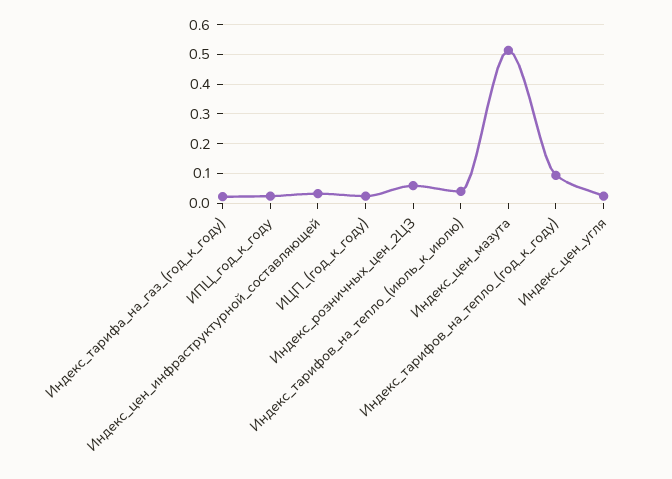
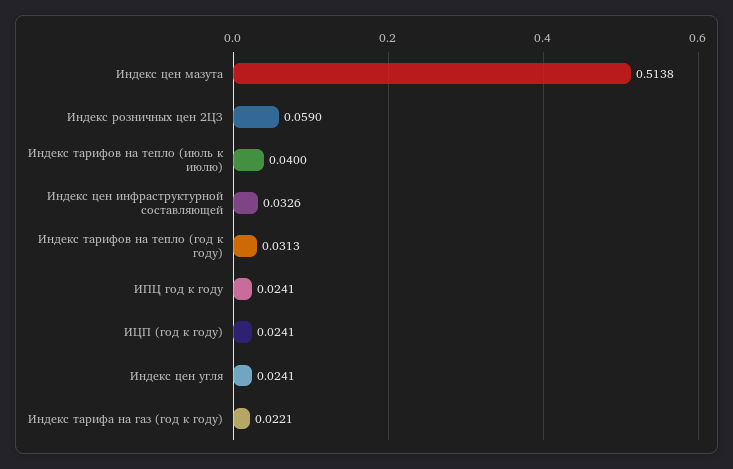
  {
    "Индекс_тарифа_на_газ_(год_к_году)": 0.0221,
    "ИПЦ_год_к_году": 0.0241,
    "Индекс_цен_инфраструктурной_составляющей": 0.0326,
    "ИЦП_(год_к_году)": 0.0241,
    "Индекс_розничных_цен_2ЦЗ": 0.059,
    "Индекс_тарифов_на_тепло_(июль_к_июлю)": 0.04,
    "Индекс_цен_мазута": 0.5138,
-   "Индекс_тарифов_на_тепло_(год_к_году)": 0.1,
+   "Индекс_тарифов_на_тепло_(год_к_году)": 0.0313,
    "Индекс_цен_угля": 0.0241
  }

